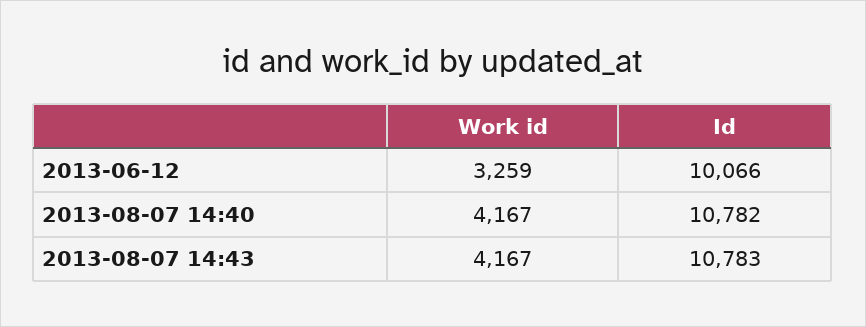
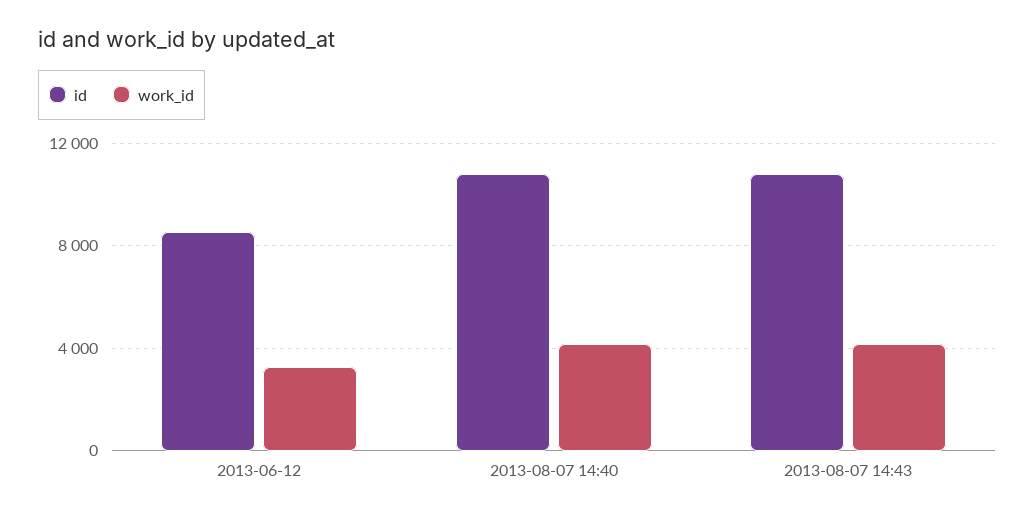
  {
    "Work id": {
      "2013-06-12": 3259,
      "2013-08-07 14:40": 4167,
      "2013-08-07 14:43": 4167
    },
    "Id": {
-     "2013-06-12": 10066,
+     "2013-06-12": 8500,
      "2013-08-07 14:40": 10782,
      "2013-08-07 14:43": 10783
    }
  }

